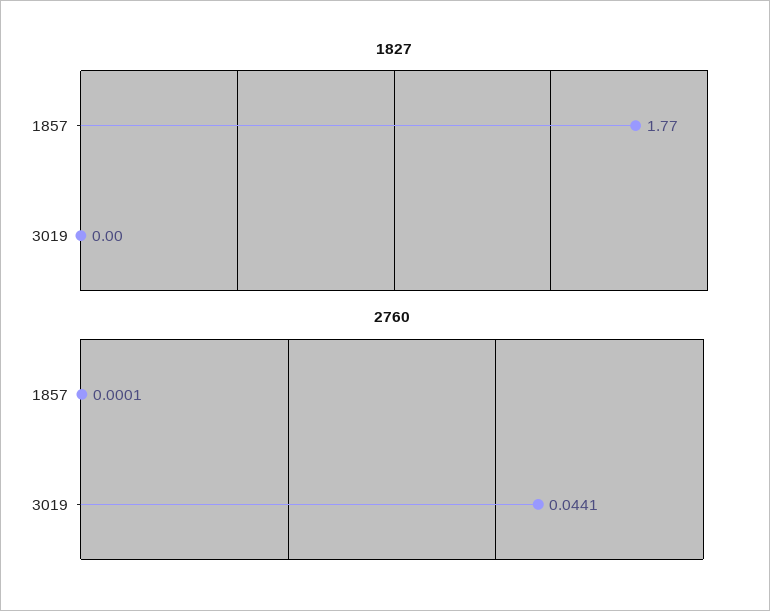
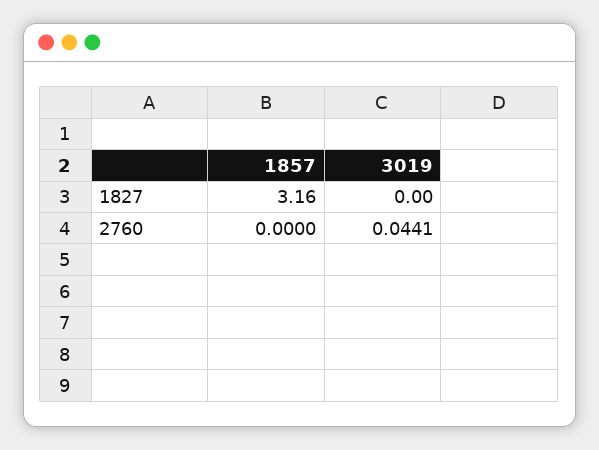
  {
    "1827": {
-     "1857": 1.77,
+     "1857": 3.16,
      "3019": 0
    },
    "2760": {
-     "1857": 0.0001,
+     "1857": 0,
      "3019": 0.0441
    }
  }

